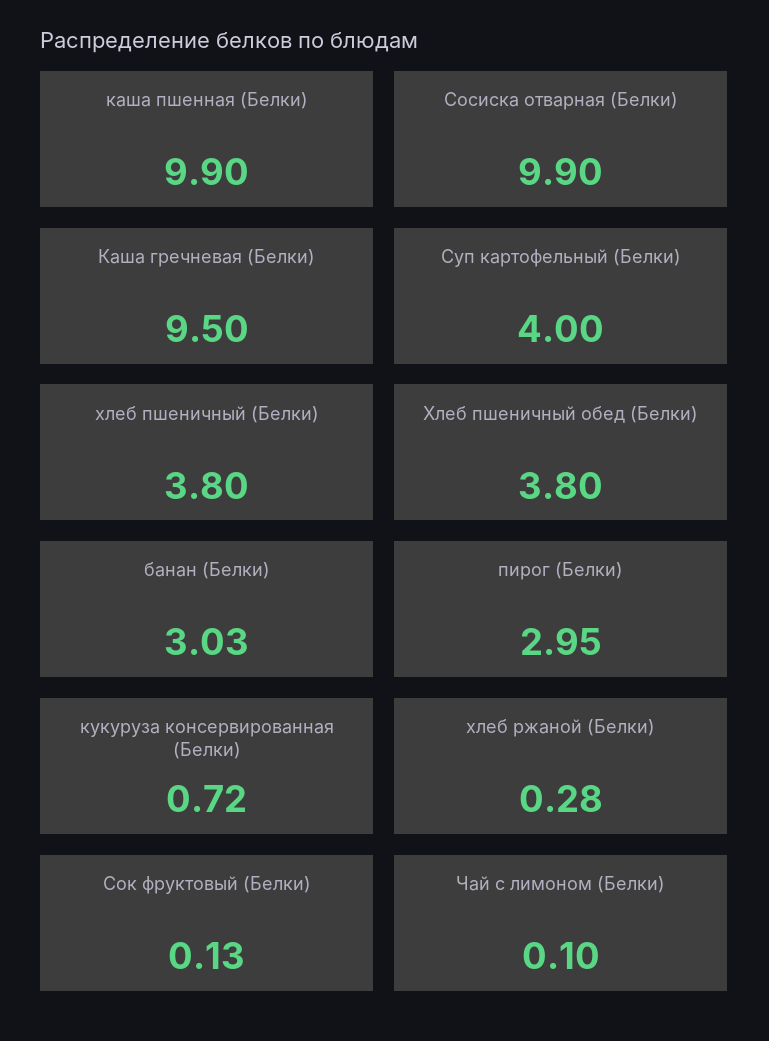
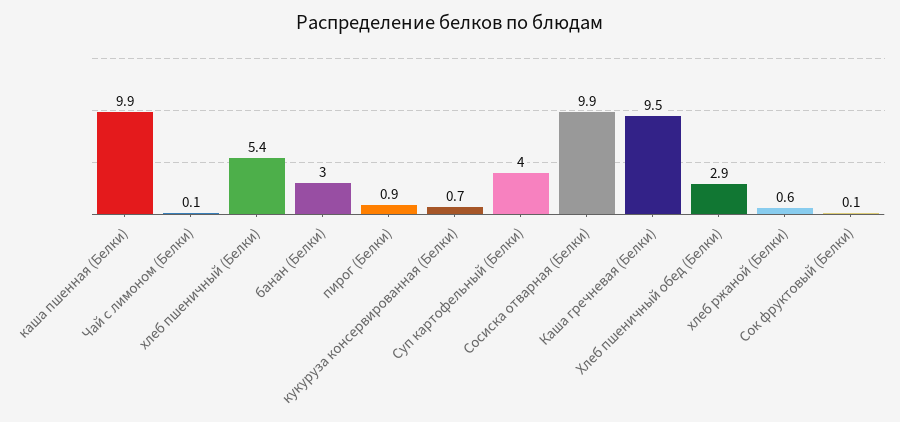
  {
    "каша пшенная (Белки)": 9.9,
    "Сосиска отварная (Белки)": 9.9,
    "Каша гречневая (Белки)": 9.5,
    "Суп картофельный (Белки)": 4,
-   "хлеб пшеничный (Белки)": 3.8,
+   "хлеб пшеничный (Белки)": 5.4,
-   "Хлеб пшеничный обед (Белки)": 3.8,
+   "Хлеб пшеничный обед (Белки)": 2.9,
    "банан (Белки)": 3.03,
-   "пирог (Белки)": 2.95,
+   "пирог (Белки)": 0.9,
    "кукуруза консервированная (Белки)": 0.72,
-   "хлеб ржаной (Белки)": 0.28,
+   "хлеб ржаной (Белки)": 0.6,
    "Сок фруктовый (Белки)": 0.13,
    "Чай с лимоном (Белки)": 0.1
  }

